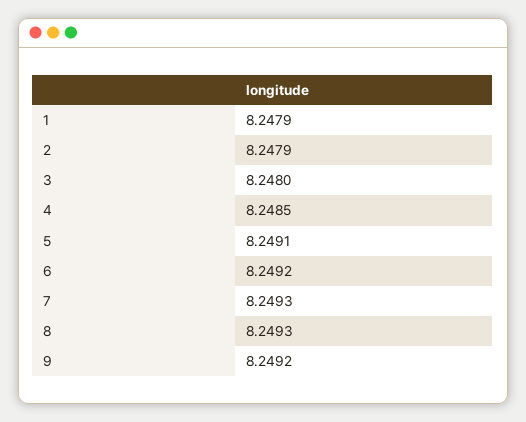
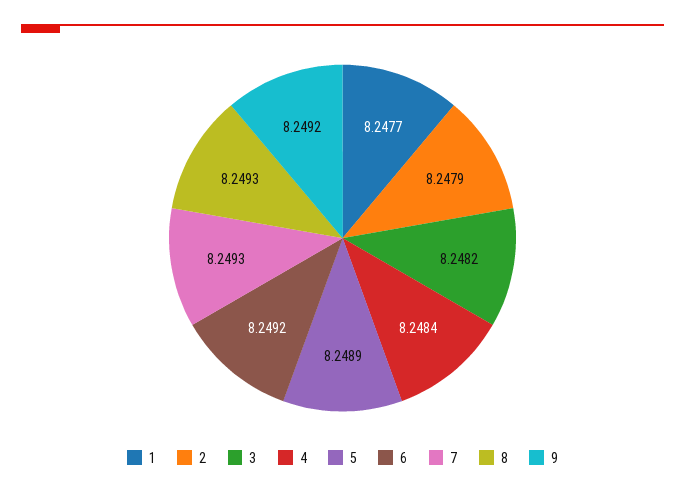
  {
-   "1": 8.2479,
+   "1": 8.2477,
    "2": 8.2479,
-   "3": 8.248,
+   "3": 8.2482,
-   "4": 8.2485,
+   "4": 8.2484,
-   "5": 8.2491,
+   "5": 8.2489,
    "6": 8.2492,
    "7": 8.2493,
    "8": 8.2493,
    "9": 8.2492
  }

